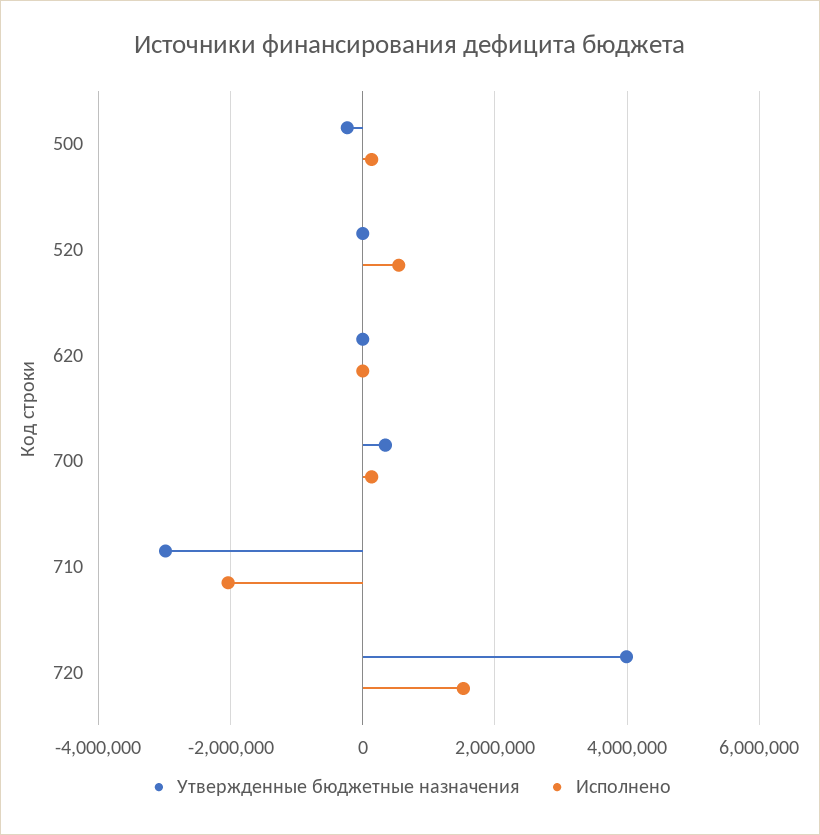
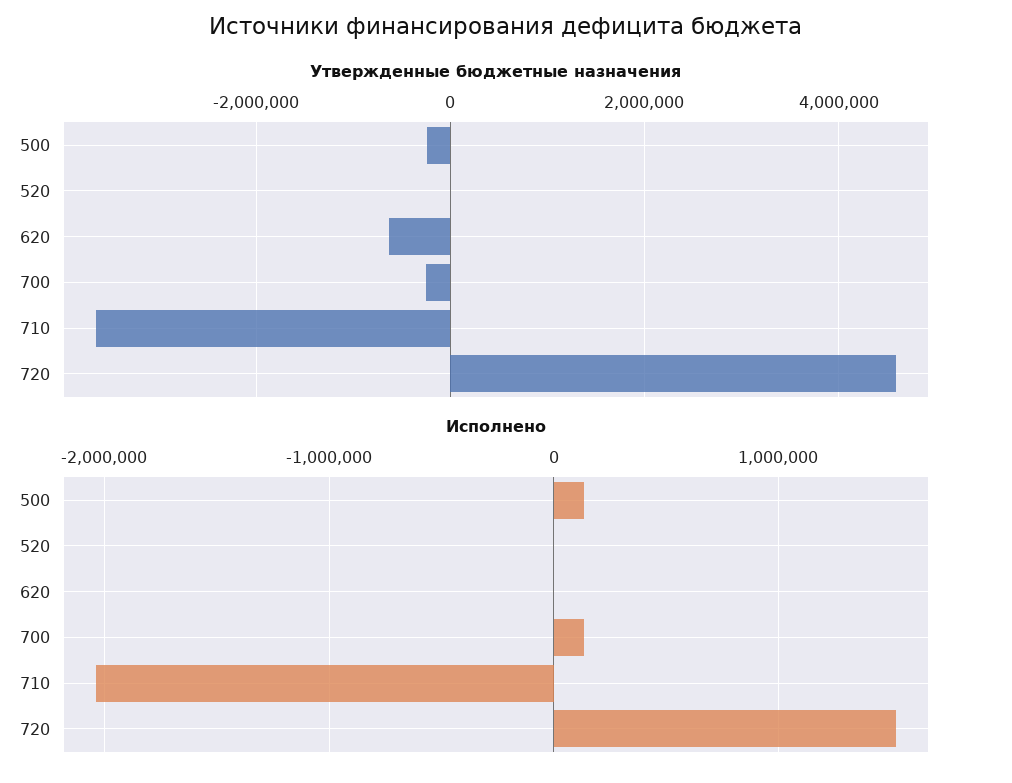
  {
    "Утвержденные бюджетные назначения": {
      "500": -200000,
      "520": 0,
-     "620": 0,
+     "620": -600000,
-     "700": 400000,
+     "700": -200000,
-     "710": -3000000,
+     "710": -3600000,
-     "720": 4000000
+     "720": 4600000
    },
    "Исполнено": {
      "500": 100000,
-     "520": 600000,
+     "520": 0,
      "620": 0,
      "700": 100000,
      "710": -2000000,
      "720": 1500000
    }
  }

